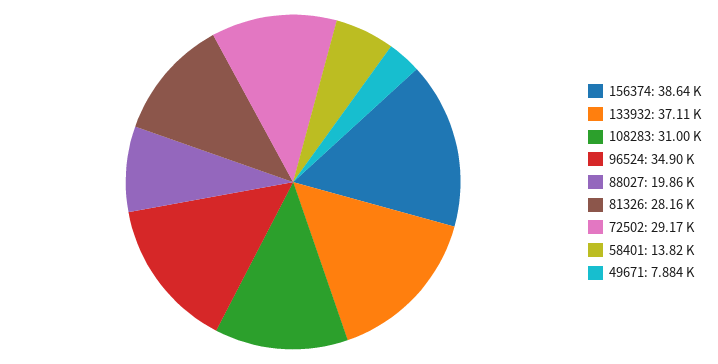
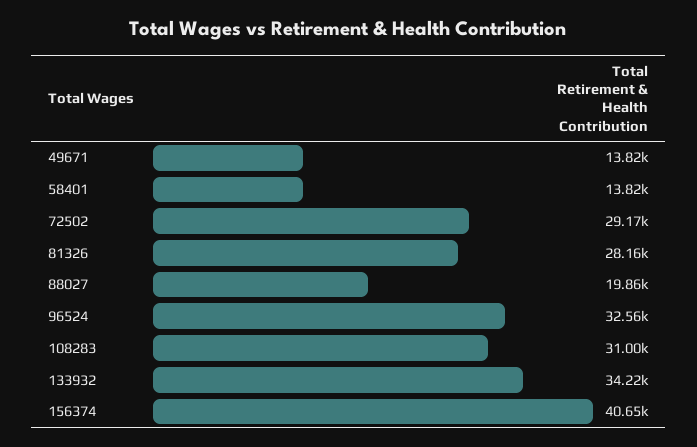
  {
-   "156374": 38640,
+   "156374": 40650,
-   "133932": 37110,
+   "133932": 34220,
    "108283": 31000,
-   "96524": 34900,
+   "96524": 32560,
    "88027": 19860,
    "81326": 28160,
    "72502": 29170,
    "58401": 13820,
-   "49671": 7884
+   "49671": 13820
  }

